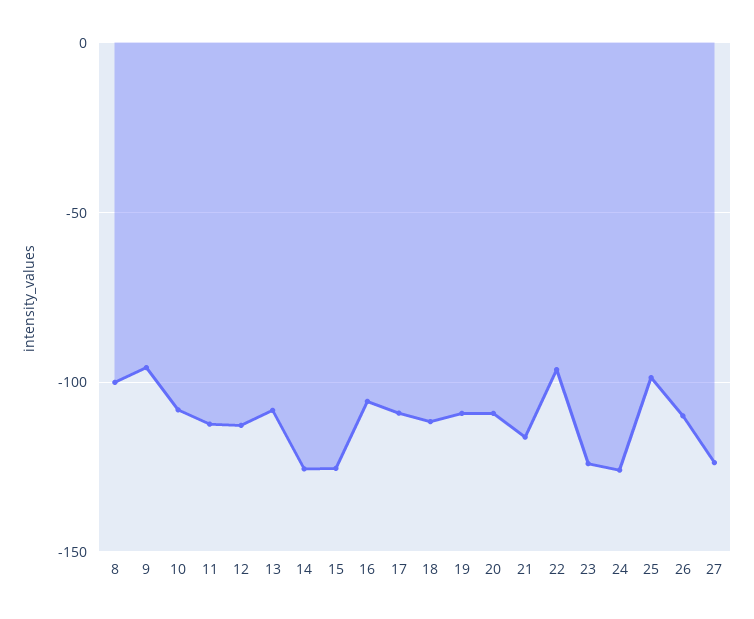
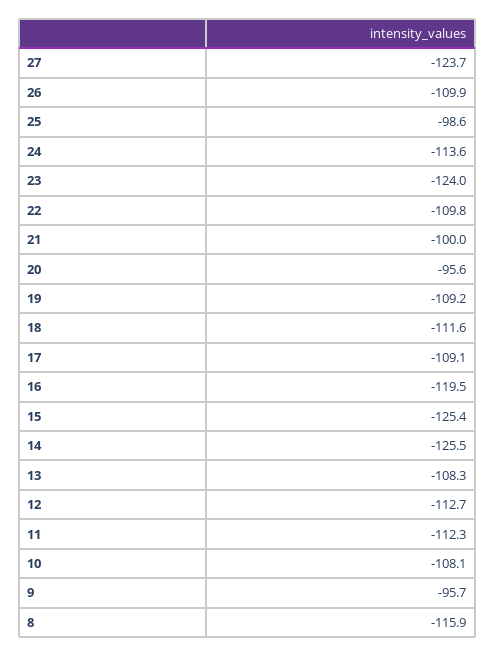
  {
-   "8": -100,
+   "8": -115.9,
    "9": -95.7,
    "10": -108.1,
    "11": -112.3,
    "12": -112.7,
    "13": -108.3,
    "14": -125.5,
    "15": -125.4,
-   "16": -105,
+   "16": -119.5,
    "17": -109.1,
    "18": -111.6,
    "19": -109.2,
-   "20": -110,
+   "20": -95.6,
-   "21": -115,
+   "21": -100,
-   "22": -95,
+   "22": -109.8,
    "23": -124,
-   "24": -125,
+   "24": -113.6,
    "25": -98.6,
    "26": -109.9,
    "27": -123.7
  }

